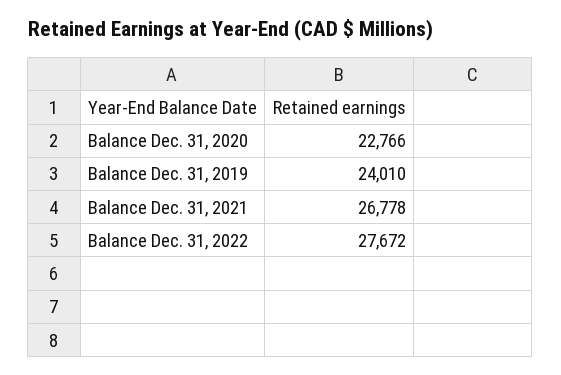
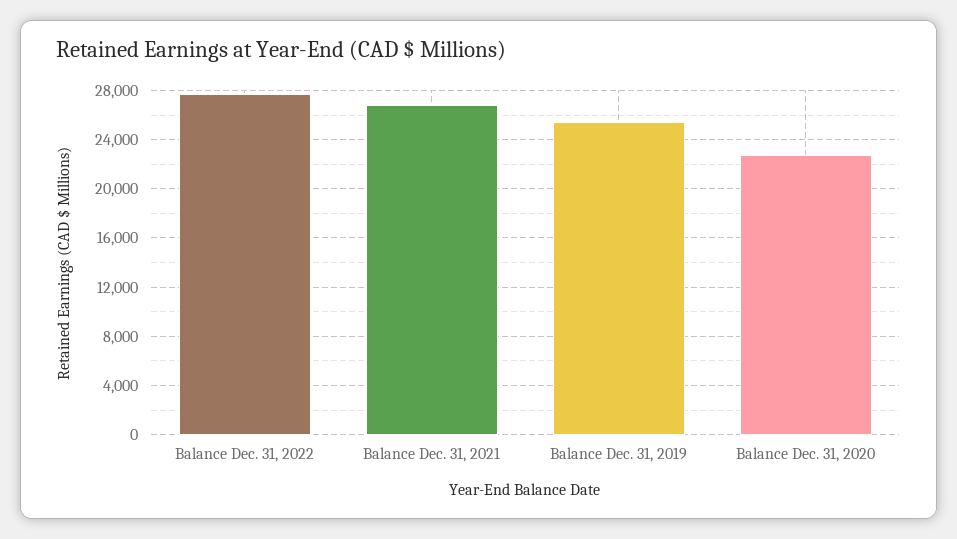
  {
    "Balance Dec. 31, 2020": 22766,
-   "Balance Dec. 31, 2019": 24010,
+   "Balance Dec. 31, 2019": 25500,
    "Balance Dec. 31, 2021": 26778,
    "Balance Dec. 31, 2022": 27672
  }

